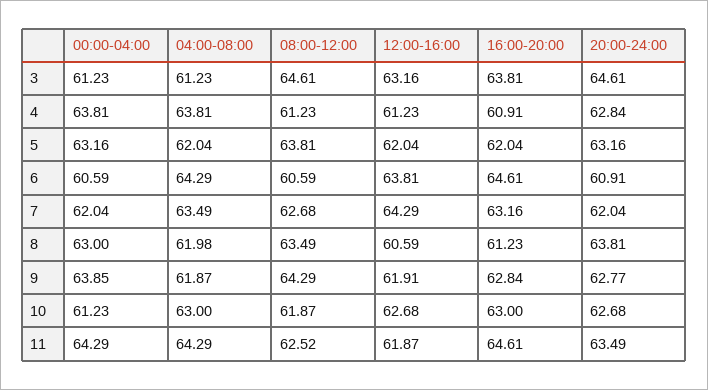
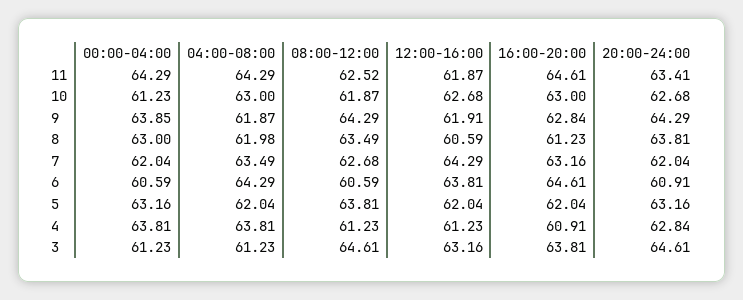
  {
    "00:00-04:00": {
      "3": 61.23,
      "4": 63.81,
      "5": 63.16,
      "6": 60.59,
      "7": 62.04,
      "8": 63,
      "9": 63.85,
      "10": 61.23,
      "11": 64.29
    },
    "04:00-08:00": {
      "3": 61.23,
      "4": 63.81,
      "5": 62.04,
      "6": 64.29,
      "7": 63.49,
      "8": 61.98,
      "9": 61.87,
      "10": 63,
      "11": 64.29
    },
    "08:00-12:00": {
      "3": 64.61,
      "4": 61.23,
      "5": 63.81,
      "6": 60.59,
      "7": 62.68,
      "8": 63.49,
      "9": 64.29,
      "10": 61.87,
      "11": 62.52
    },
    "12:00-16:00": {
      "3": 63.16,
      "4": 61.23,
      "5": 62.04,
      "6": 63.81,
      "7": 64.29,
      "8": 60.59,
      "9": 61.91,
      "10": 62.68,
      "11": 61.87
    },
    "16:00-20:00": {
      "3": 63.81,
      "4": 60.91,
      "5": 62.04,
      "6": 64.61,
      "7": 63.16,
      "8": 61.23,
      "9": 62.84,
      "10": 63,
      "11": 64.61
    },
    "20:00-24:00": {
      "3": 64.61,
      "4": 62.84,
      "5": 63.16,
      "6": 60.91,
      "7": 62.04,
      "8": 63.81,
-     "9": 62.77,
+     "9": 64.29,
      "10": 62.68,
-     "11": 63.49
+     "11": 63.41
    }
  }

